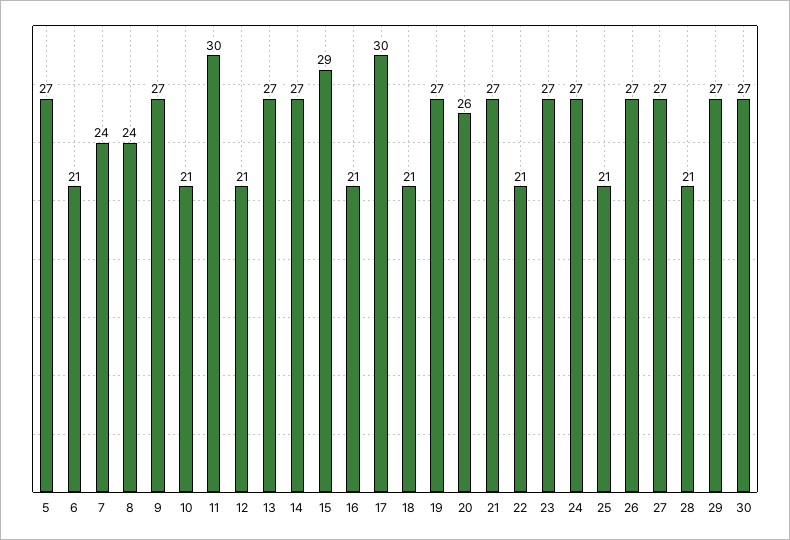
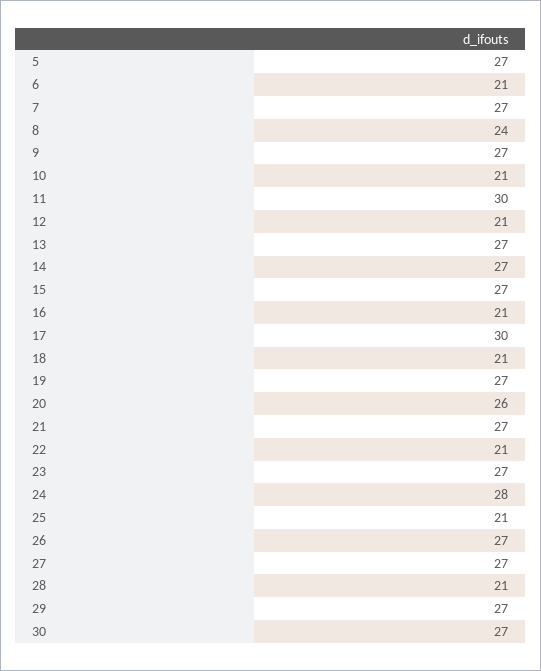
  {
    "5": 27,
    "6": 21,
-   "7": 24,
+   "7": 27,
    "8": 24,
    "9": 27,
    "10": 21,
    "11": 30,
    "12": 21,
    "13": 27,
    "14": 27,
-   "15": 29,
+   "15": 27,
    "16": 21,
    "17": 30,
    "18": 21,
    "19": 27,
    "20": 26,
    "21": 27,
    "22": 21,
    "23": 27,
-   "24": 27,
+   "24": 28,
    "25": 21,
    "26": 27,
    "27": 27,
    "28": 21,
    "29": 27,
    "30": 27
  }

